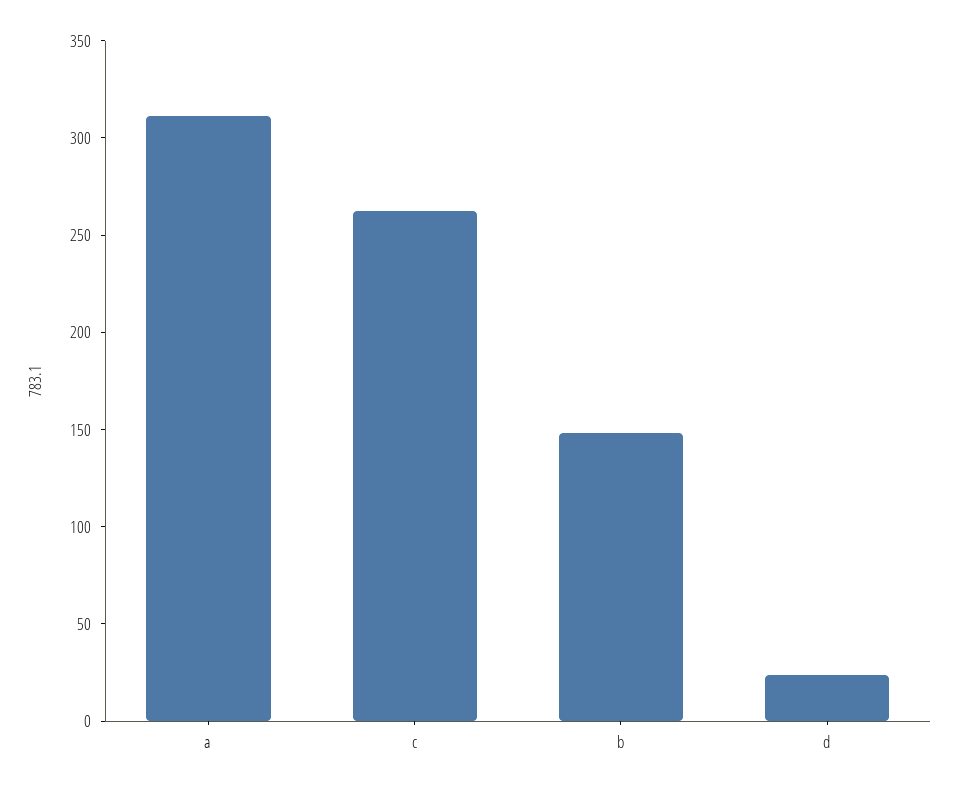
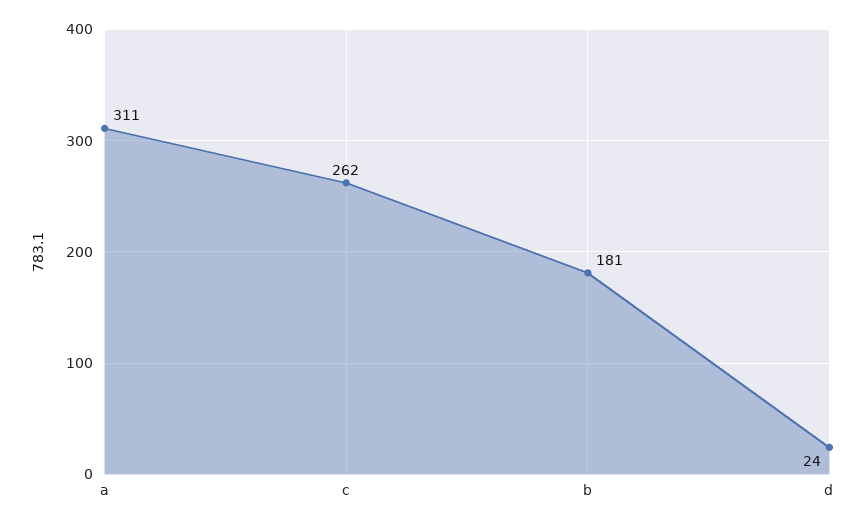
  {
    "a": 311,
    "c": 262,
-   "b": 150,
+   "b": 181,
    "d": 24
  }

